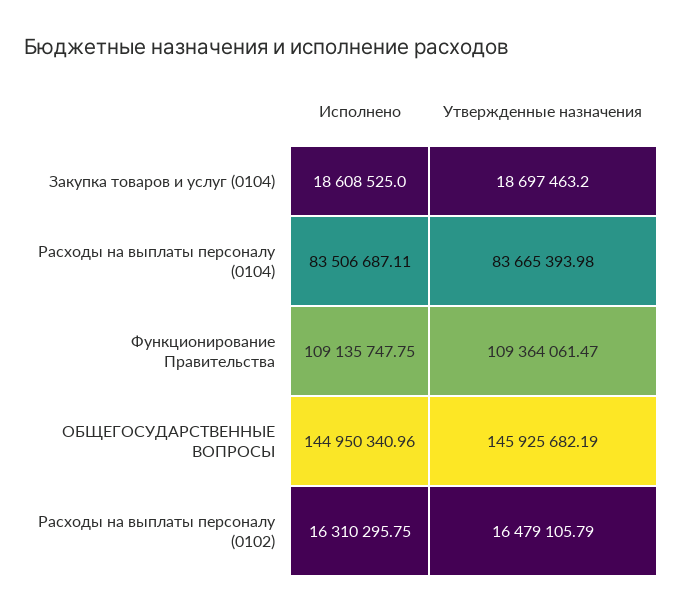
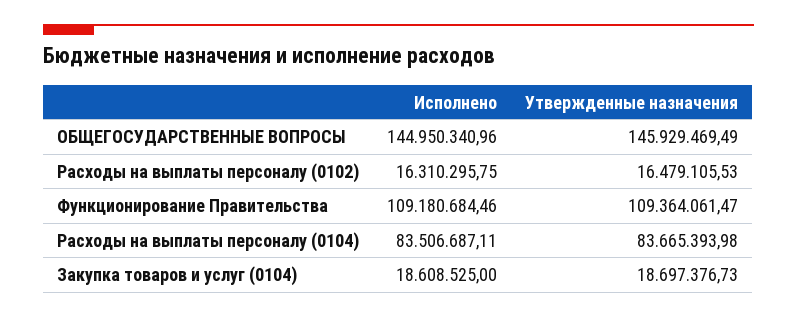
  {
    "Исполнено": {
      "Закупка товаров и услуг (0104)": 18608525,
      "Расходы на выплаты персоналу (0104)": 83506687.11,
-     "Функционирование Правительства": 109135747.75,
+     "Функционирование Правительства": 109180684.46,
      "ОБЩЕГОСУДАРСТВЕННЫЕ ВОПРОСЫ": 144950340.96,
      "Расходы на выплаты персоналу (0102)": 16310295.75
    },
    "Утвержденные назначения": {
-     "Закупка товаров и услуг (0104)": 18697463.2,
+     "Закупка товаров и услуг (0104)": 18697376.73,
      "Расходы на выплаты персоналу (0104)": 83665393.98,
      "Функционирование Правительства": 109364061.47,
-     "ОБЩЕГОСУДАРСТВЕННЫЕ ВОПРОСЫ": 145925682.19,
+     "ОБЩЕГОСУДАРСТВЕННЫЕ ВОПРОСЫ": 145929469.49,
-     "Расходы на выплаты персоналу (0102)": 16479105.79
+     "Расходы на выплаты персоналу (0102)": 16479105.53
    }
  }

